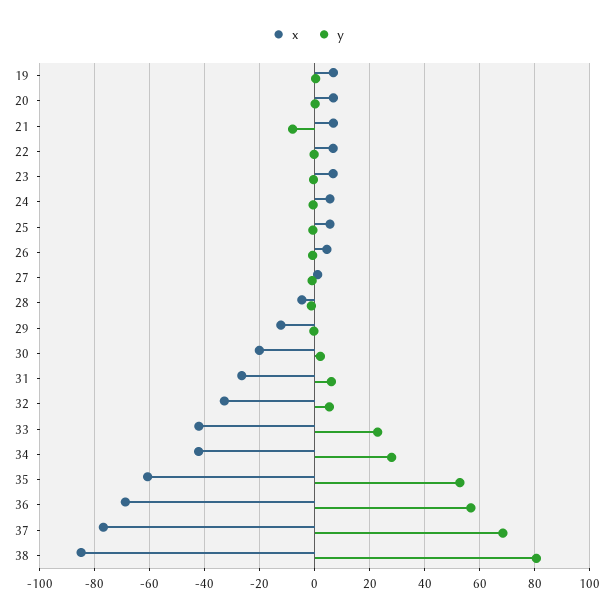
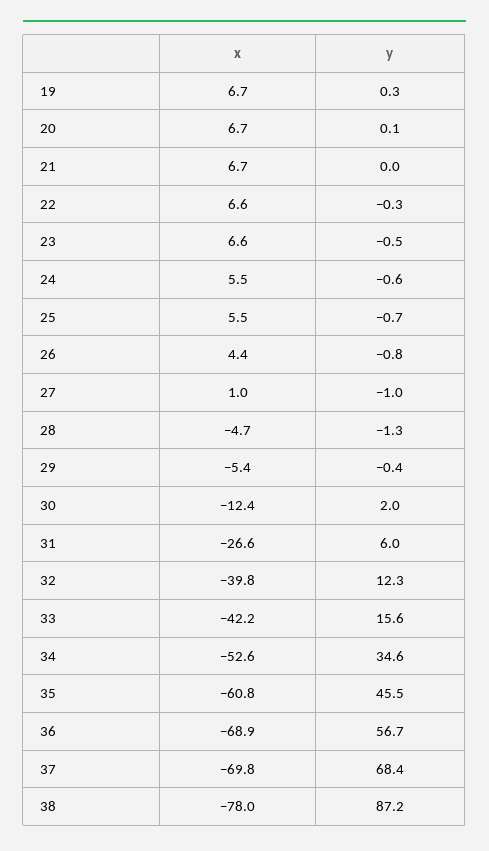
  {
    "x": {
      "19": 6.7,
      "20": 6.7,
      "21": 6.7,
      "22": 6.6,
      "23": 6.6,
      "24": 5.5,
      "25": 5.5,
      "26": 4.4,
      "27": 1,
      "28": -4.7,
-     "29": -12.5,
+     "29": -5.4,
-     "30": -20,
+     "30": -12.4,
      "31": -26.6,
-     "32": -32.5,
+     "32": -39.8,
      "33": -42.2,
-     "34": -42.5,
+     "34": -52.6,
      "35": -60.8,
      "36": -68.9,
-     "37": -77.5,
+     "37": -69.8,
-     "38": -85
+     "38": -78
    },
    "y": {
      "19": 0.3,
      "20": 0.1,
-     "21": -7.5,
+     "21": 0,
      "22": -0.3,
      "23": -0.5,
      "24": -0.6,
      "25": -0.7,
      "26": -0.8,
      "27": -1,
      "28": -1.3,
      "29": -0.4,
      "30": 2,
      "31": 6,
-     "32": 5,
+     "32": 12.3,
-     "33": 22.5,
+     "33": 15.6,
-     "34": 27.5,
+     "34": 34.6,
-     "35": 52.5,
+     "35": 45.5,
      "36": 56.7,
      "37": 68.4,
-     "38": 80
+     "38": 87.2
    }
  }

